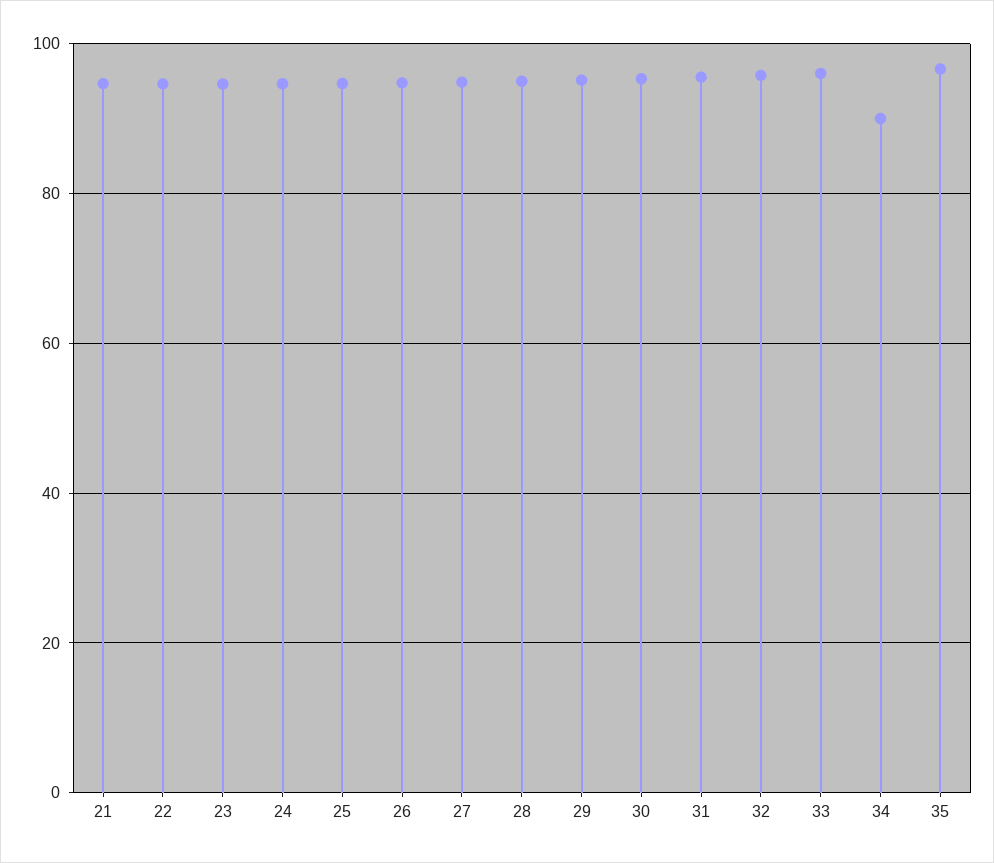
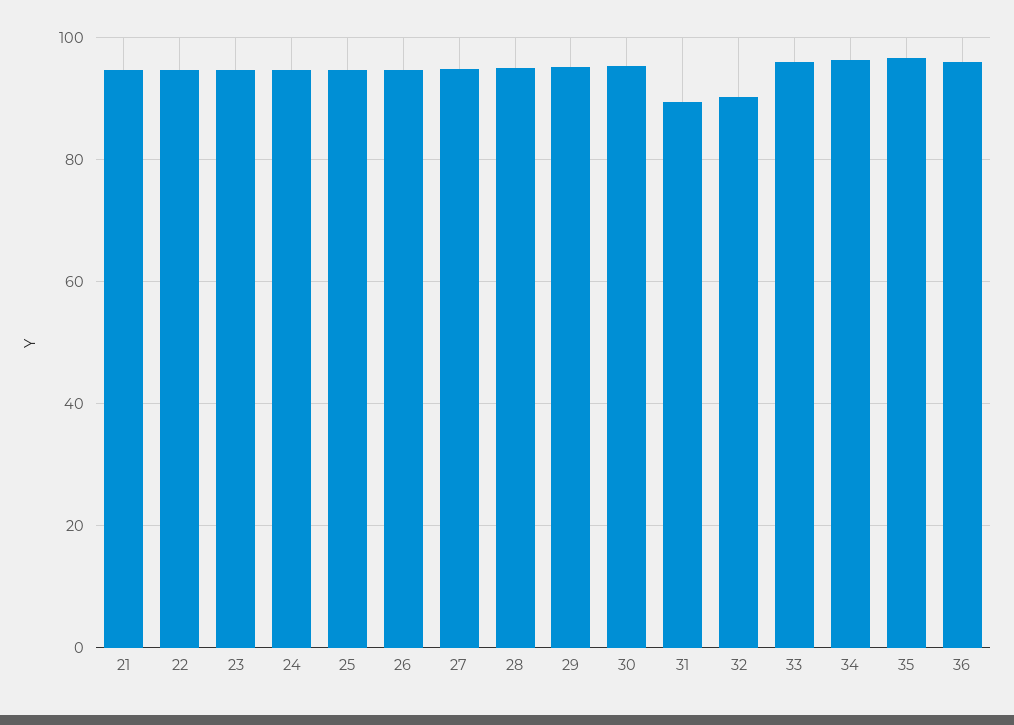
  {
    "21": 94,
    "22": 94,
    "23": 94,
    "24": 94,
    "25": 94,
    "26": 94,
    "27": 94,
    "28": 94,
    "29": 96,
    "30": 96,
-   "31": 96,
+   "31": 90,
-   "32": 96,
+   "32": 90,
    "33": 96,
-   "34": 90,
+   "34": 96,
-   "35": 96
+   "35": 96,
+   "36": 96
  }

